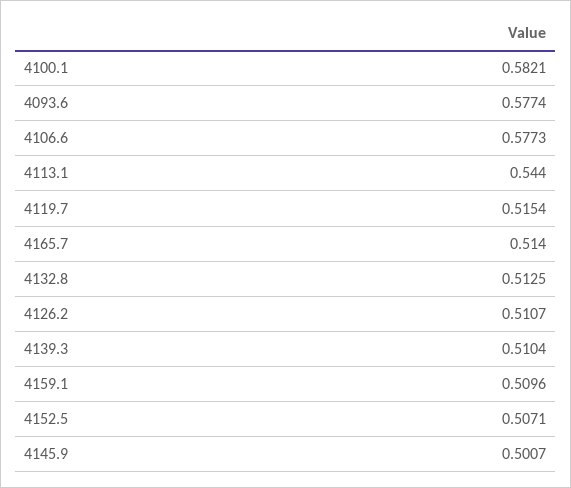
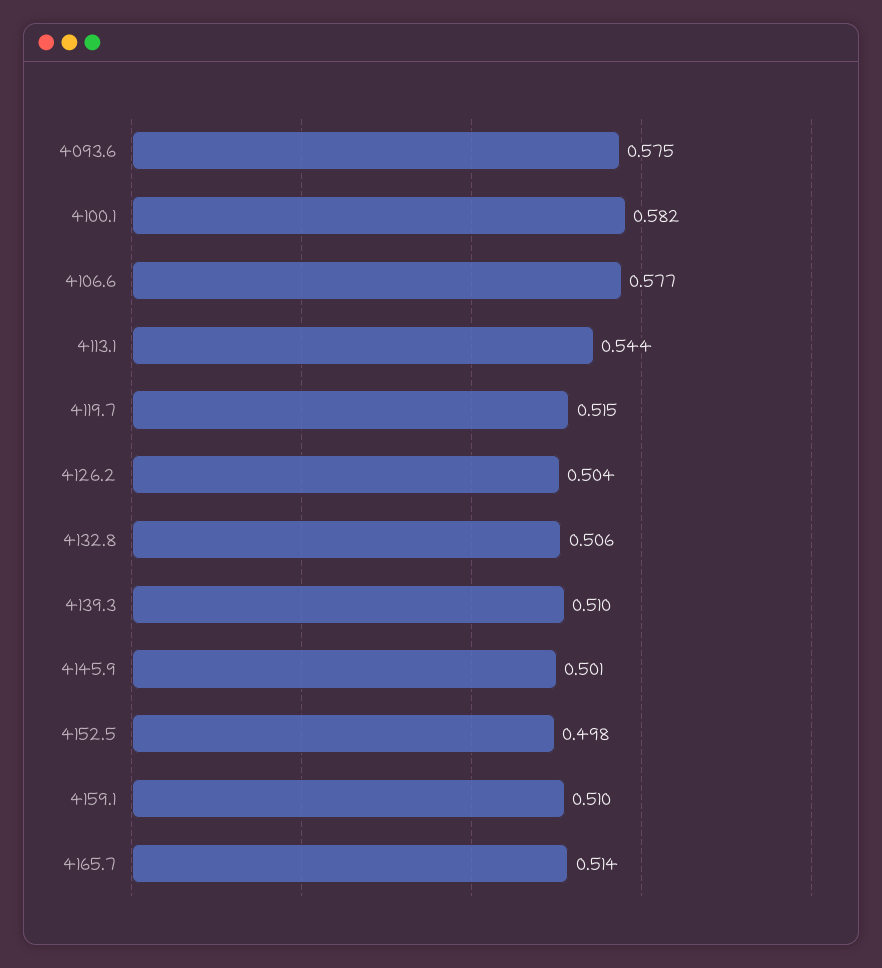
  {
    "4100.1": 0.5821,
-   "4093.6": 0.5774,
+   "4093.6": 0.575,
    "4106.6": 0.5773,
    "4113.1": 0.544,
    "4119.7": 0.5154,
    "4165.7": 0.514,
-   "4132.8": 0.5125,
+   "4132.8": 0.506,
-   "4126.2": 0.5107,
+   "4126.2": 0.504,
    "4139.3": 0.5104,
    "4159.1": 0.5096,
-   "4152.5": 0.5071,
+   "4152.5": 0.498,
    "4145.9": 0.5007
  }

